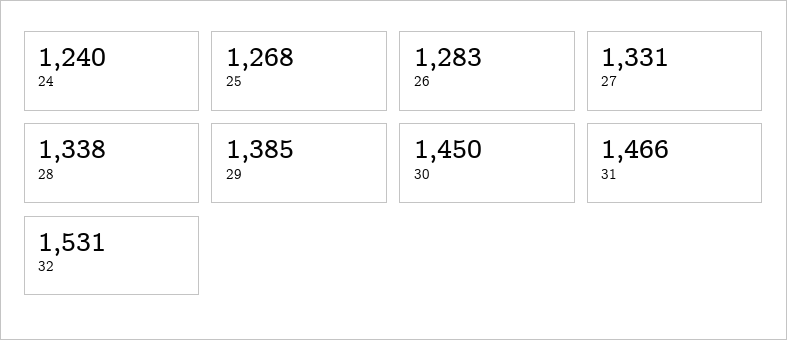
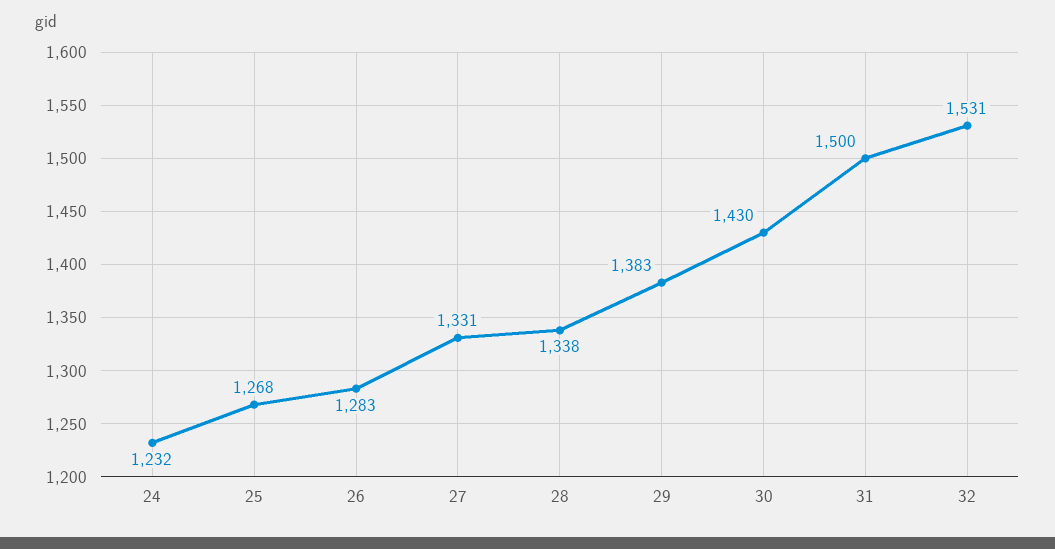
  {
-   "24": 1240,
+   "24": 1232,
    "25": 1268,
    "26": 1283,
    "27": 1331,
    "28": 1338,
-   "29": 1385,
+   "29": 1383,
-   "30": 1450,
+   "30": 1430,
-   "31": 1466,
+   "31": 1500,
    "32": 1531
  }

